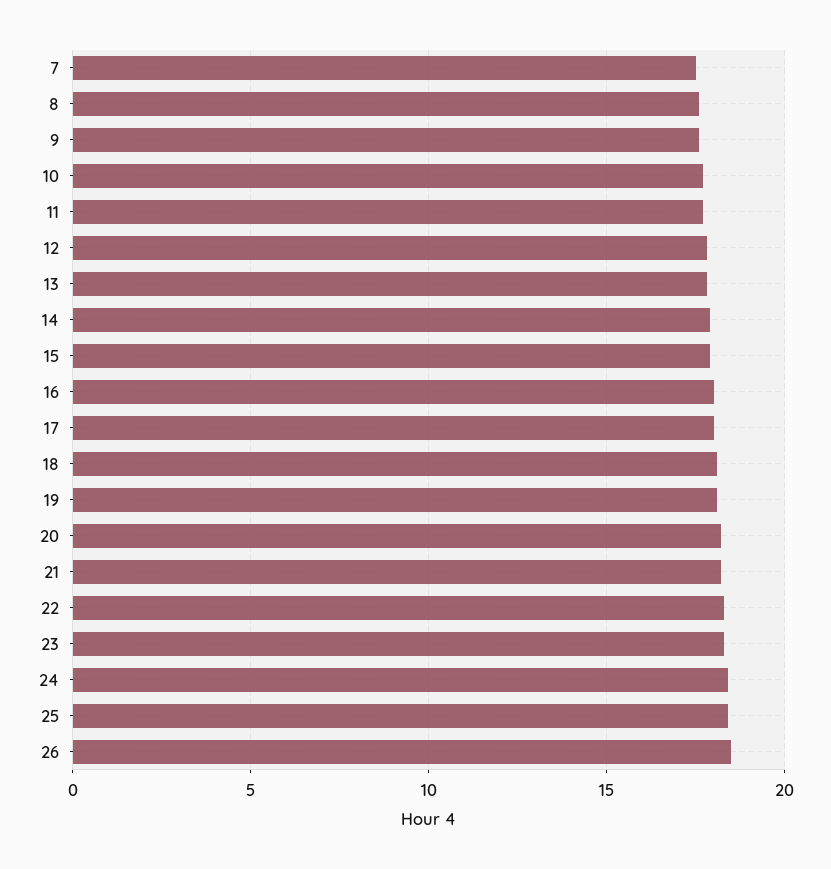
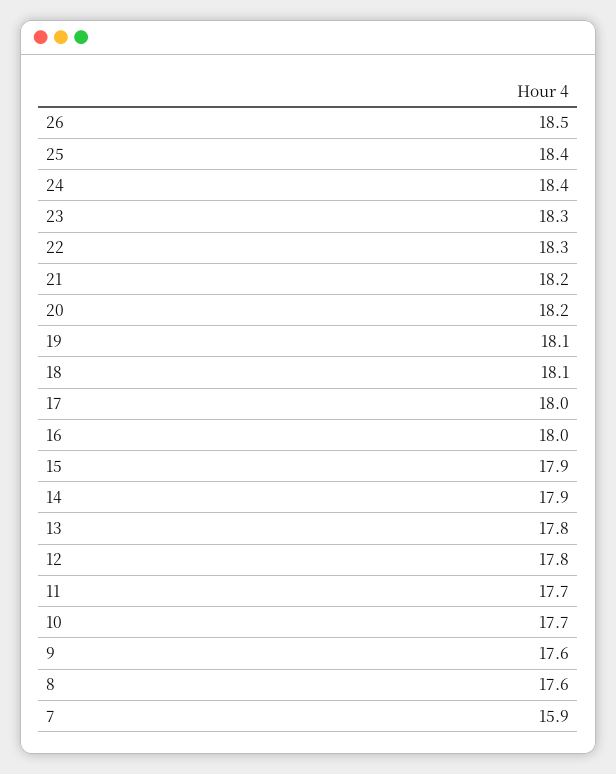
  {
-   "7": 17.5,
+   "7": 15.9,
    "8": 17.6,
    "9": 17.6,
    "10": 17.7,
    "11": 17.7,
    "12": 17.8,
    "13": 17.8,
    "14": 17.9,
    "15": 17.9,
    "16": 18,
    "17": 18,
    "18": 18.1,
    "19": 18.1,
    "20": 18.2,
    "21": 18.2,
    "22": 18.3,
    "23": 18.3,
    "24": 18.4,
    "25": 18.4,
    "26": 18.5
  }

